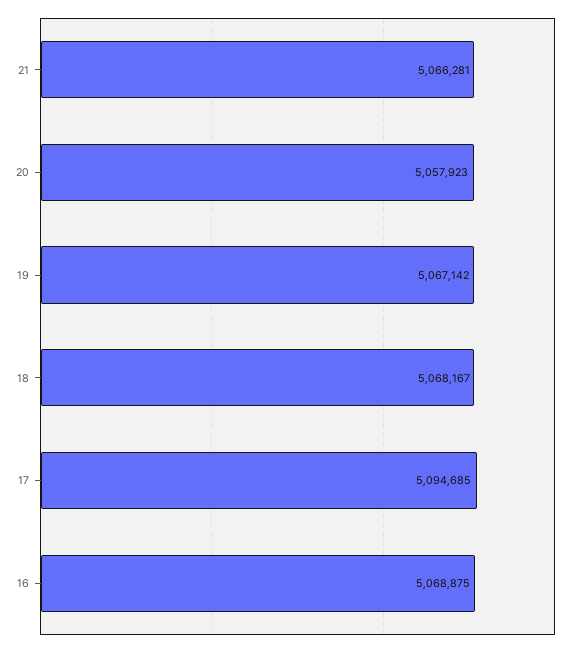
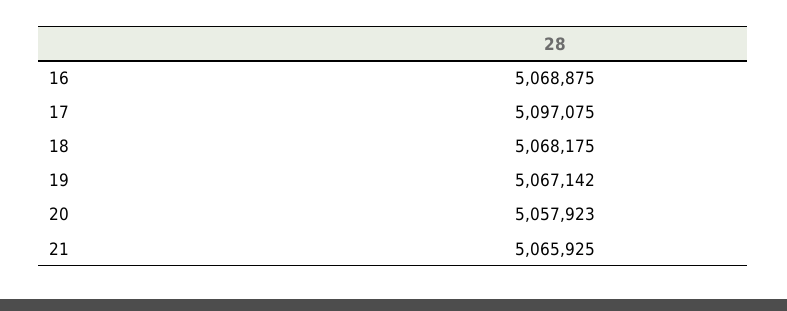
  {
-   "21": 5066281,
+   "21": 5065925,
    "20": 5057923,
    "19": 5067142,
-   "18": 5068167,
+   "18": 5068175,
-   "17": 5094685,
+   "17": 5097075,
    "16": 5068875
  }

